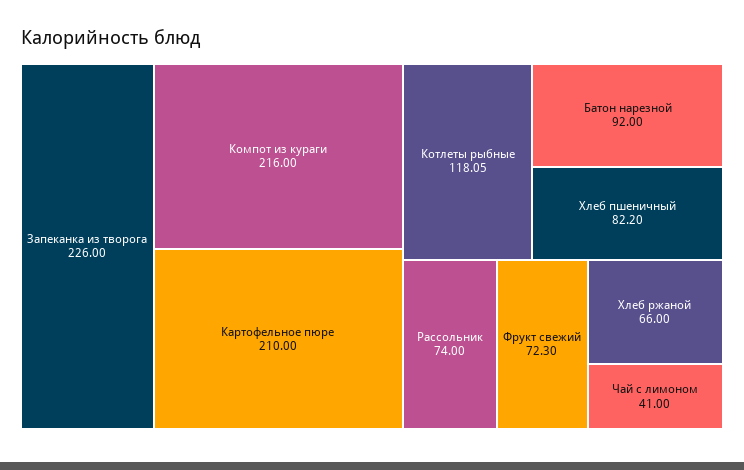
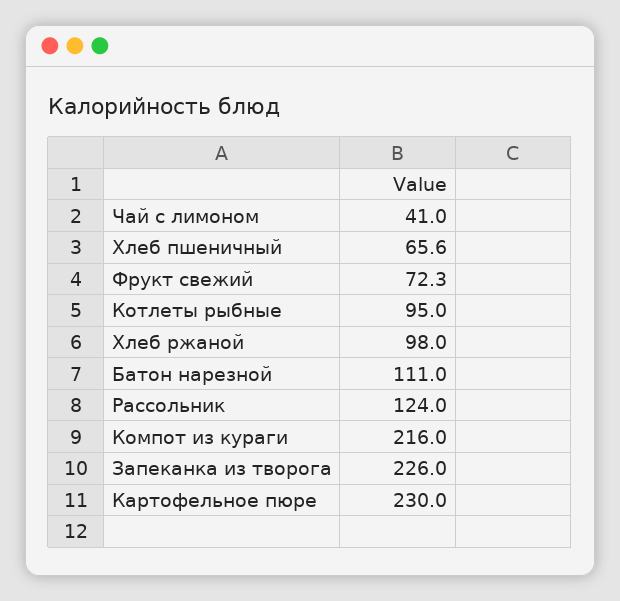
  {
    "Запеканка из творога": 226,
    "Компот из кураги": 216,
-   "Картофельное пюре": 210,
+   "Картофельное пюре": 230,
-   "Котлеты рыбные": 118.05,
+   "Котлеты рыбные": 95,
-   "Батон нарезной": 92,
+   "Батон нарезной": 111,
-   "Хлеб пшеничный": 82.2,
+   "Хлеб пшеничный": 65.6,
-   "Рассольник": 74,
+   "Рассольник": 124,
    "Фрукт свежий": 72.3,
-   "Хлеб ржаной": 66,
+   "Хлеб ржаной": 98,
    "Чай с лимоном": 41
  }

